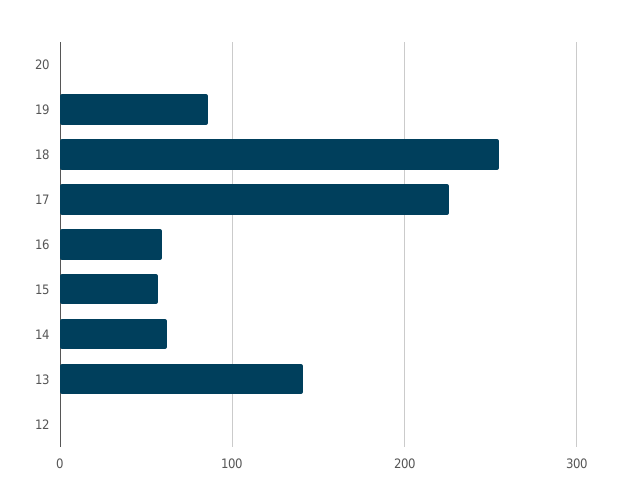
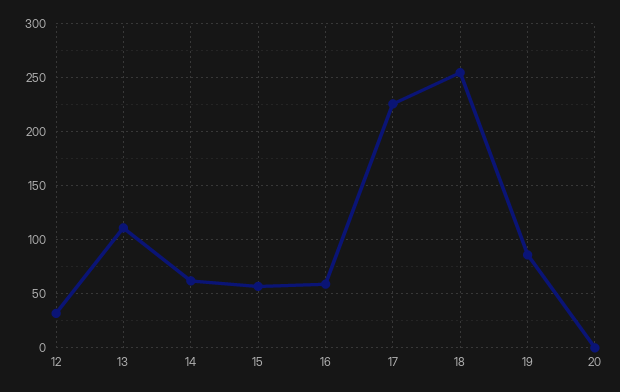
  {
    "20": 0,
    "19": 90,
    "18": 260,
    "17": 230,
    "16": 60,
    "15": 60,
    "14": 60,
-   "13": 140,
+   "13": 110,
-   "12": 0
+   "12": 30
  }

